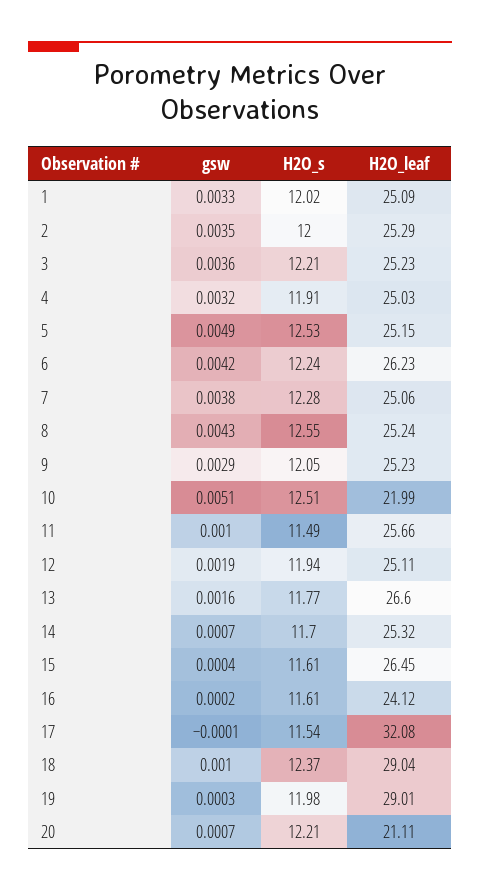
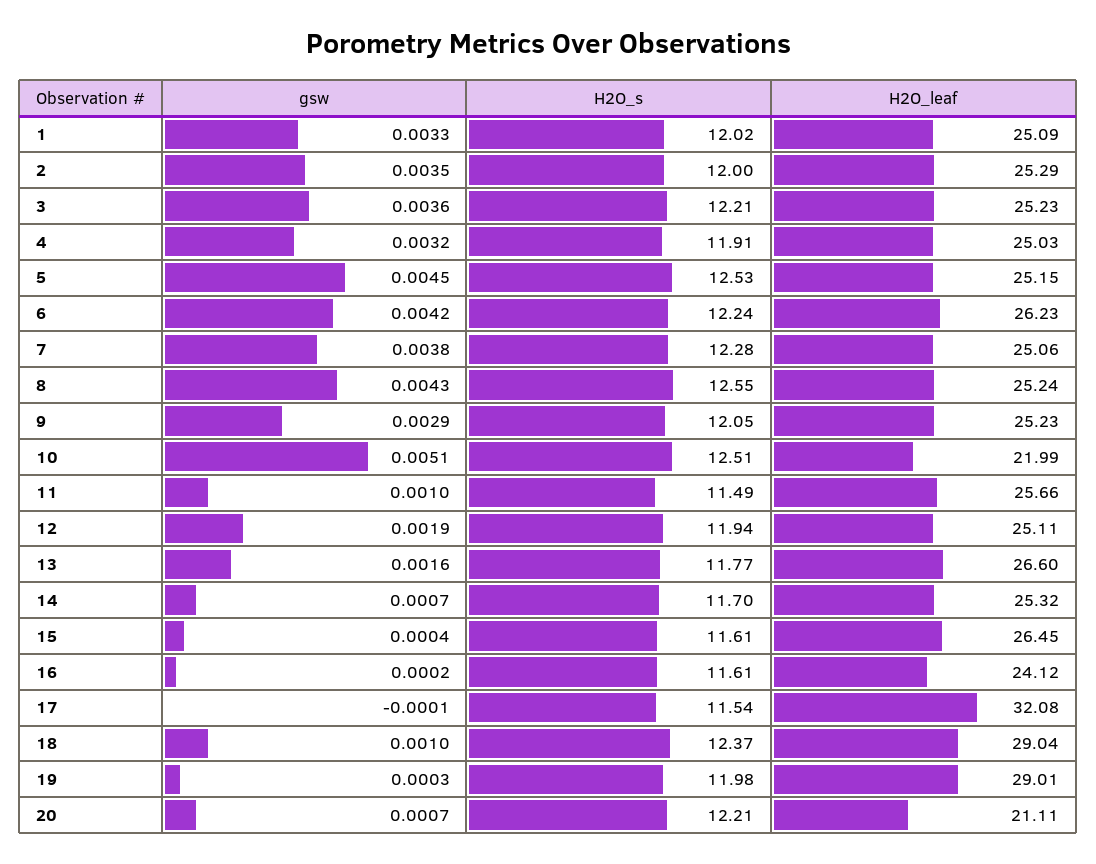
  {
    "gsw": {
      "1": 0.0033,
      "2": 0.0035,
      "3": 0.0036,
      "4": 0.0032,
-     "5": 0.0049,
+     "5": 0.0045,
      "6": 0.0042,
      "7": 0.0038,
      "8": 0.0043,
      "9": 0.0029,
      "10": 0.0051,
      "11": 0.001,
      "12": 0.0019,
      "13": 0.0016,
      "14": 0.0007,
      "15": 0.0004,
      "16": 0.0002,
      "17": -0.0001,
      "18": 0.001,
      "19": 0.0003,
      "20": 0.0007
    },
    "H2O_s": {
      "1": 12.02,
      "2": 12,
      "3": 12.21,
      "4": 11.91,
      "5": 12.53,
      "6": 12.24,
      "7": 12.28,
      "8": 12.55,
      "9": 12.05,
      "10": 12.51,
      "11": 11.49,
      "12": 11.94,
      "13": 11.77,
      "14": 11.7,
      "15": 11.61,
      "16": 11.61,
      "17": 11.54,
      "18": 12.37,
      "19": 11.98,
      "20": 12.21
    },
    "H2O_leaf": {
      "1": 25.09,
      "2": 25.29,
      "3": 25.23,
      "4": 25.03,
      "5": 25.15,
      "6": 26.23,
      "7": 25.06,
      "8": 25.24,
      "9": 25.23,
      "10": 21.99,
      "11": 25.66,
      "12": 25.11,
      "13": 26.6,
      "14": 25.32,
      "15": 26.45,
      "16": 24.12,
      "17": 32.08,
      "18": 29.04,
      "19": 29.01,
      "20": 21.11
    }
  }

